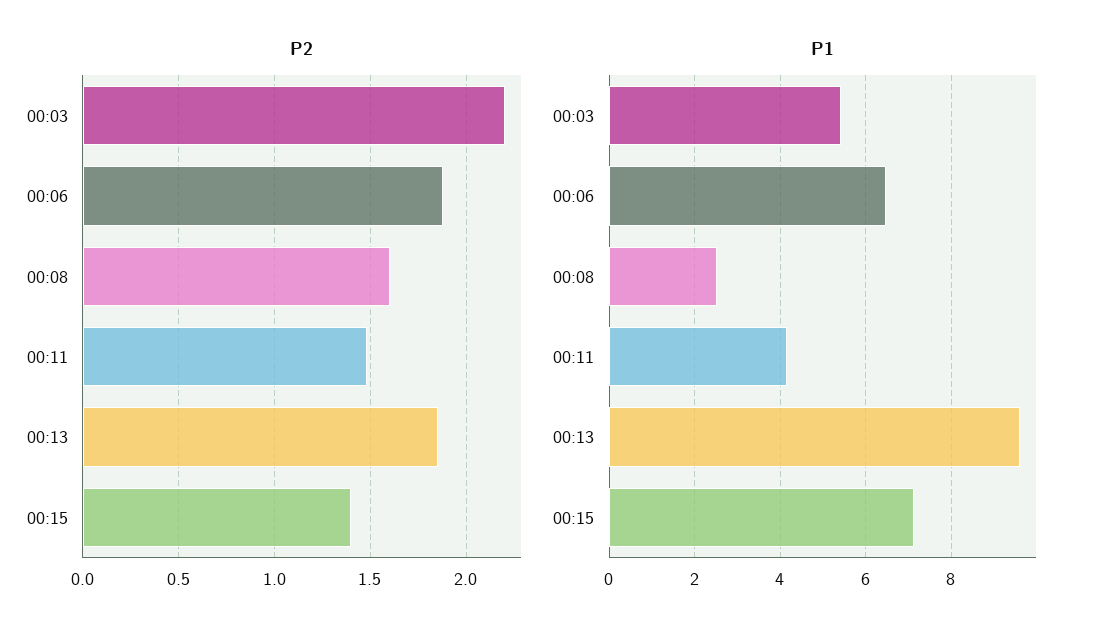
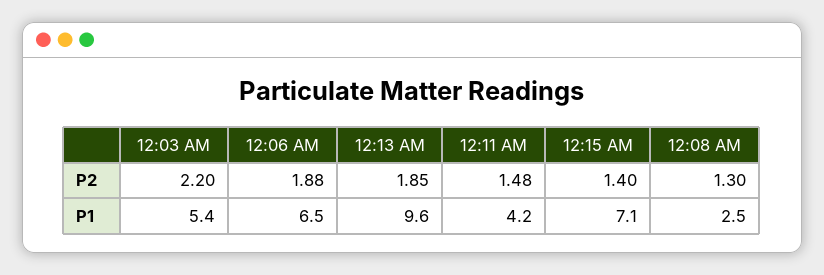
  {
    "P2": {
      "00:03": 2.2,
      "00:06": 1.88,
-     "00:08": 1.6,
+     "00:08": 1.3,
      "00:11": 1.48,
      "00:13": 1.85,
      "00:15": 1.4
    },
    "P1": {
      "00:03": 5.4,
      "00:06": 6.5,
      "00:08": 2.5,
      "00:11": 4.2,
      "00:13": 9.6,
      "00:15": 7.1
    }
  }

